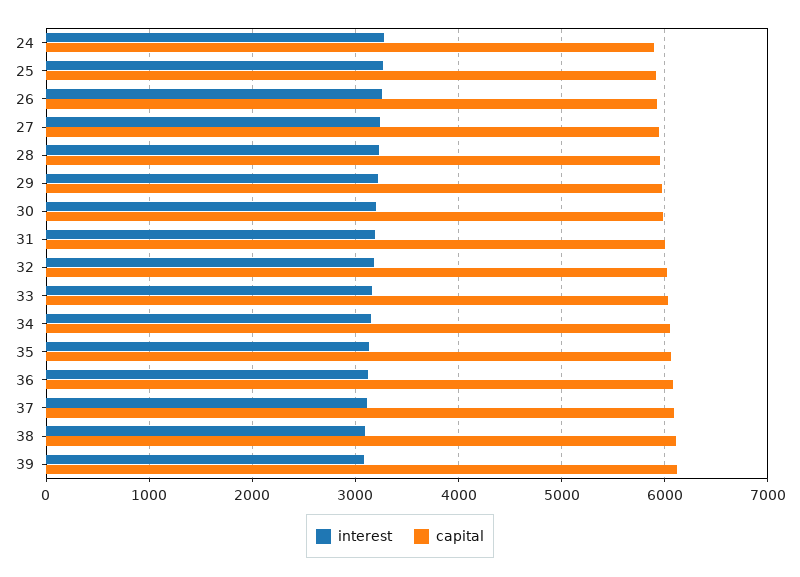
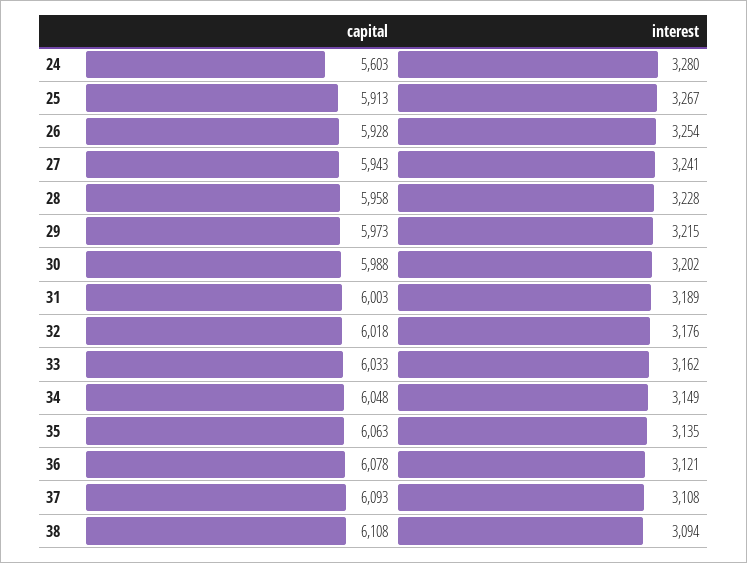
  {
    "interest": {
      "24": 3280,
      "25": 3267,
      "26": 3254,
      "27": 3241,
      "28": 3228,
      "29": 3215,
      "30": 3202,
      "31": 3189,
      "32": 3176,
      "33": 3162,
      "34": 3149,
      "35": 3135,
      "36": 3121,
      "37": 3108,
-     "38": 3094,
+     "38": 3094
-     "39": 3100
    },
    "capital": {
-     "24": 5900,
+     "24": 5603,
      "25": 5913,
      "26": 5928,
      "27": 5943,
      "28": 5958,
      "29": 5973,
      "30": 5988,
      "31": 6003,
      "32": 6018,
      "33": 6033,
      "34": 6048,
      "35": 6063,
      "36": 6078,
      "37": 6093,
-     "38": 6108,
+     "38": 6108
-     "39": 6100
    }
  }

